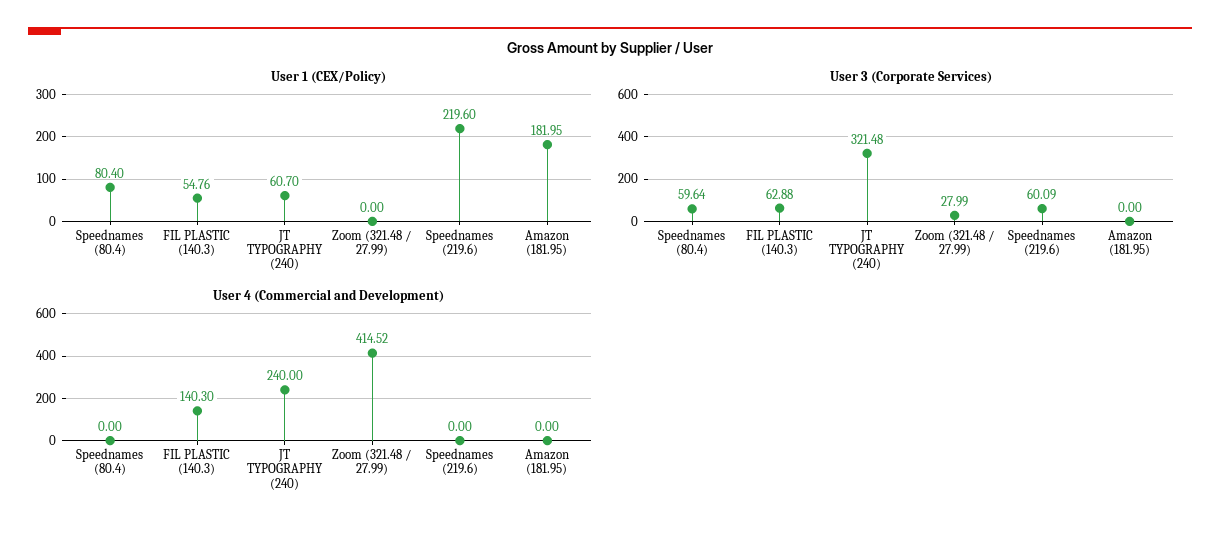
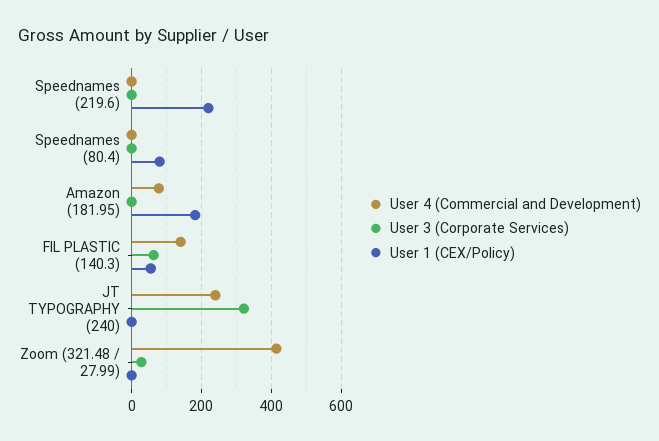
  {
    "User 1 (CEX/Policy)": {
      "Speednames (80.4)": 80.4,
      "FIL PLASTIC (140.3)": 54.76,
-     "JT TYPOGRAPHY (240)": 60.7,
+     "JT TYPOGRAPHY (240)": 0,
      "Zoom (321.48 / 27.99)": 0,
      "Speednames (219.6)": 219.6,
      "Amazon (181.95)": 181.95
    },
    "User 3 (Corporate Services)": {
-     "Speednames (80.4)": 59.64,
+     "Speednames (80.4)": 0,
      "FIL PLASTIC (140.3)": 62.88,
      "JT TYPOGRAPHY (240)": 321.48,
      "Zoom (321.48 / 27.99)": 27.99,
-     "Speednames (219.6)": 60.09,
+     "Speednames (219.6)": 0,
      "Amazon (181.95)": 0
    },
    "User 4 (Commercial and Development)": {
      "Speednames (80.4)": 0,
      "FIL PLASTIC (140.3)": 140.3,
      "JT TYPOGRAPHY (240)": 240,
      "Zoom (321.48 / 27.99)": 414.52,
      "Speednames (219.6)": 0,
-     "Amazon (181.95)": 0
+     "Amazon (181.95)": 80
    }
  }

